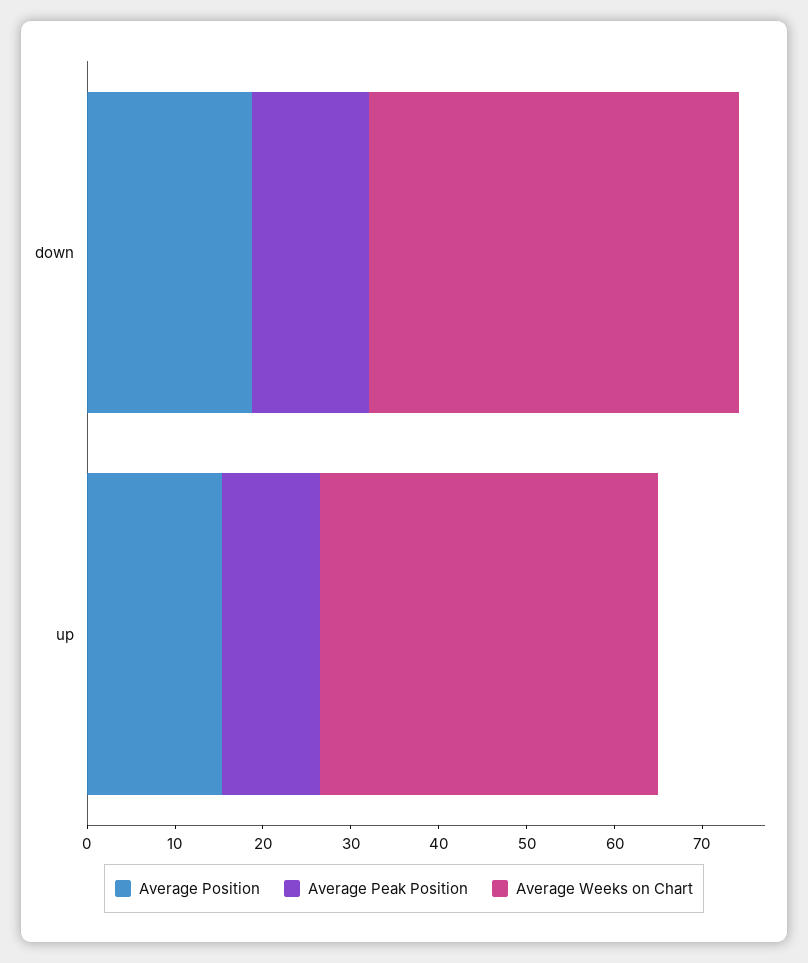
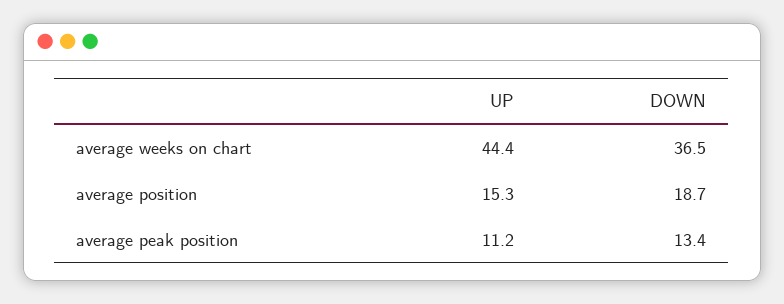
  {
    "Average Position": {
      "down": 18.7,
      "up": 15.3
    },
    "Average Peak Position": {
      "down": 13.4,
      "up": 11.2
    },
    "Average Weeks on Chart": {
-     "down": 42,
+     "down": 36.5,
-     "up": 38
+     "up": 44.4
    }
  }

